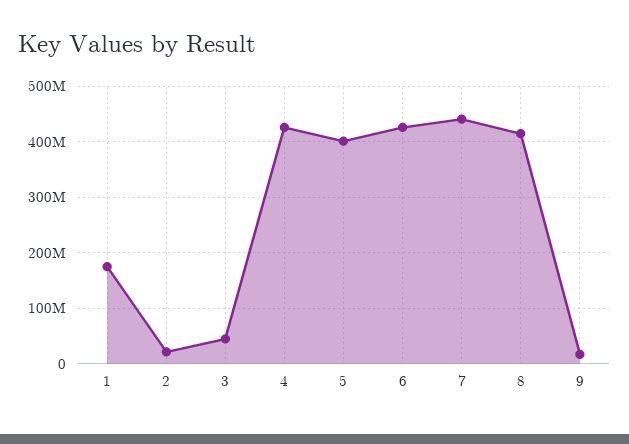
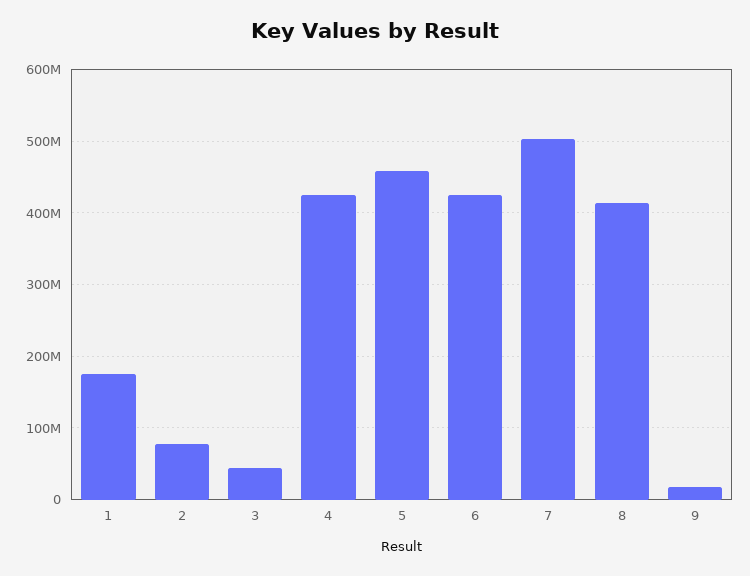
  {
    "1": 170000000,
-   "2": 20000000,
+   "2": 80000000,
    "3": 40000000,
    "4": 430000000,
-   "5": 400000000,
+   "5": 460000000,
    "6": 430000000,
-   "7": 440000000,
+   "7": 500000000,
    "8": 410000000,
    "9": 20000000
  }

